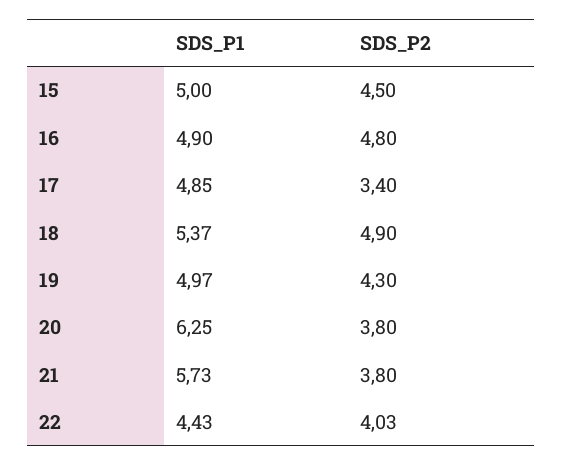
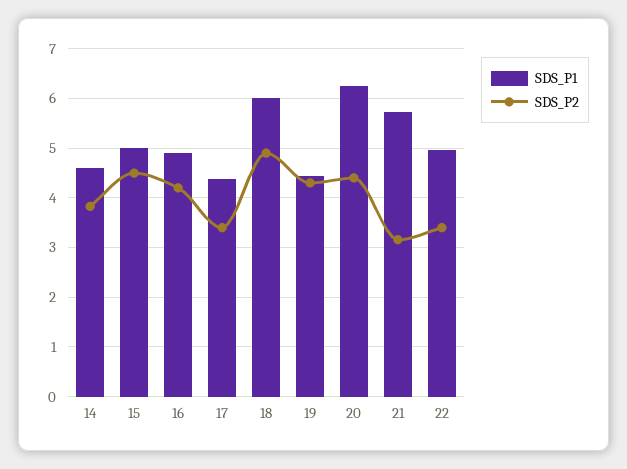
  {
    "SDS_P1": {
      "15": 5,
      "16": 4.9,
-     "17": 4.85,
+     "17": 4.4,
-     "18": 5.37,
+     "18": 6,
-     "19": 4.97,
+     "19": 4.4,
      "20": 6.25,
      "21": 5.73,
-     "22": 4.43
+     "22": 5,
+     "14": 4.6
    },
    "SDS_P2": {
      "15": 4.5,
-     "16": 4.8,
+     "16": 4.2,
      "17": 3.4,
      "18": 4.9,
      "19": 4.3,
-     "20": 3.8,
+     "20": 4.4,
-     "21": 3.8,
+     "21": 3.2,
-     "22": 4.03
+     "22": 3.4,
+     "14": 3.8
    }
  }

